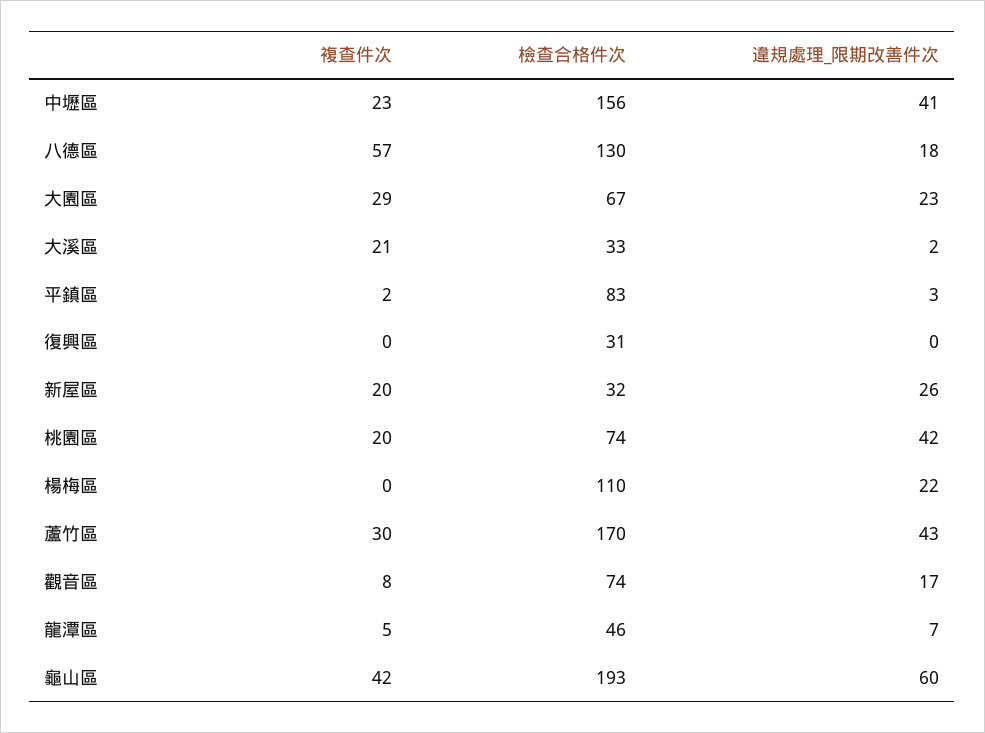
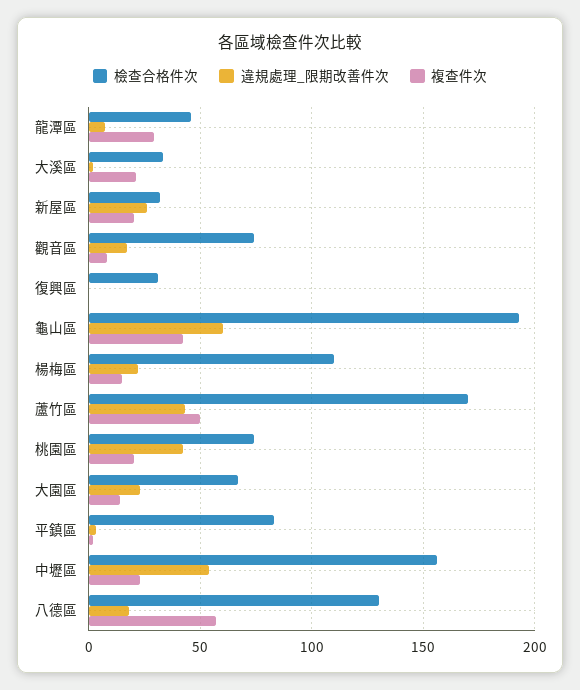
  {
    "複查件次": {
      "中壢區": 23,
      "八德區": 57,
-     "大園區": 29,
+     "大園區": 15,
      "大溪區": 21,
      "平鎮區": 2,
      "復興區": 0,
      "新屋區": 20,
      "桃園區": 20,
-     "楊梅區": 0,
+     "楊梅區": 15,
-     "蘆竹區": 30,
+     "蘆竹區": 50,
      "觀音區": 8,
-     "龍潭區": 5,
+     "龍潭區": 30,
      "龜山區": 42
    },
    "檢查合格件次": {
      "中壢區": 156,
      "八德區": 130,
      "大園區": 67,
      "大溪區": 33,
      "平鎮區": 83,
      "復興區": 31,
      "新屋區": 32,
      "桃園區": 74,
      "楊梅區": 110,
      "蘆竹區": 170,
      "觀音區": 74,
      "龍潭區": 46,
      "龜山區": 193
    },
    "違規處理_限期改善件次": {
-     "中壢區": 41,
+     "中壢區": 55,
      "八德區": 18,
      "大園區": 23,
      "大溪區": 2,
      "平鎮區": 3,
      "復興區": 0,
      "新屋區": 26,
      "桃園區": 42,
      "楊梅區": 22,
      "蘆竹區": 43,
      "觀音區": 17,
      "龍潭區": 7,
      "龜山區": 60
    }
  }

